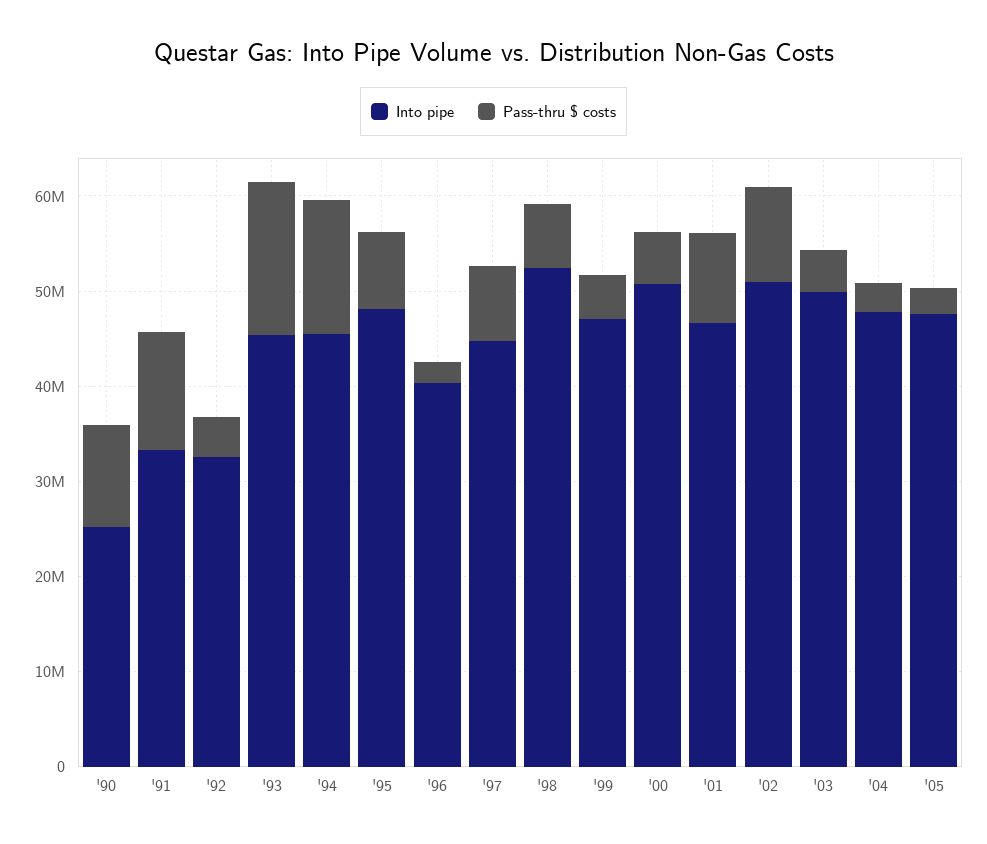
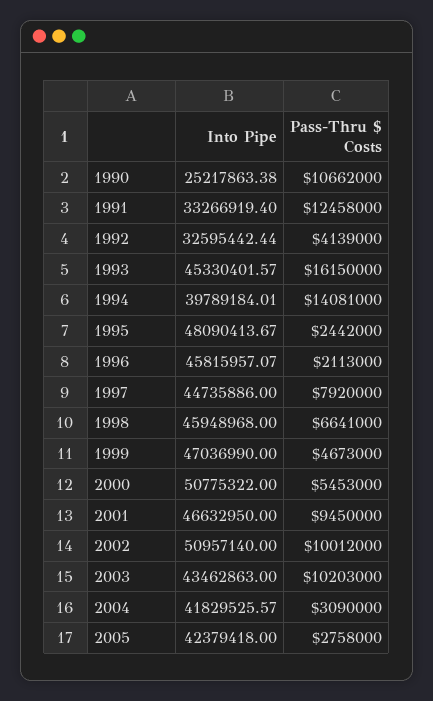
  {
    "Into pipe": {
      "'90": 25217863.38,
      "'91": 33266919.4,
      "'92": 32595442.44,
      "'93": 45330401.57,
-     "'94": 46000000,
+     "'94": 39789184.01,
      "'95": 48090413.67,
-     "'96": 40000000,
+     "'96": 45815957.07,
      "'97": 44735886,
-     "'98": 52000000,
+     "'98": 45948968,
      "'99": 47036990,
      "'00": 50775322,
      "'01": 46632950,
      "'02": 50957140,
-     "'03": 50000000,
+     "'03": 43462863,
-     "'04": 48000000,
+     "'04": 41829525.57,
-     "'05": 48000000
+     "'05": 42379418
    },
    "Pass-thru $ costs": {
      "'90": 10662000,
      "'91": 12458000,
      "'92": 4139000,
      "'93": 16150000,
      "'94": 14081000,
-     "'95": 8000000,
+     "'95": 2442000,
      "'96": 2113000,
      "'97": 7920000,
      "'98": 6641000,
      "'99": 4673000,
      "'00": 5453000,
      "'01": 9450000,
      "'02": 10012000,
-     "'03": 4000000,
+     "'03": 10203000,
      "'04": 3090000,
      "'05": 2758000
    }
  }

